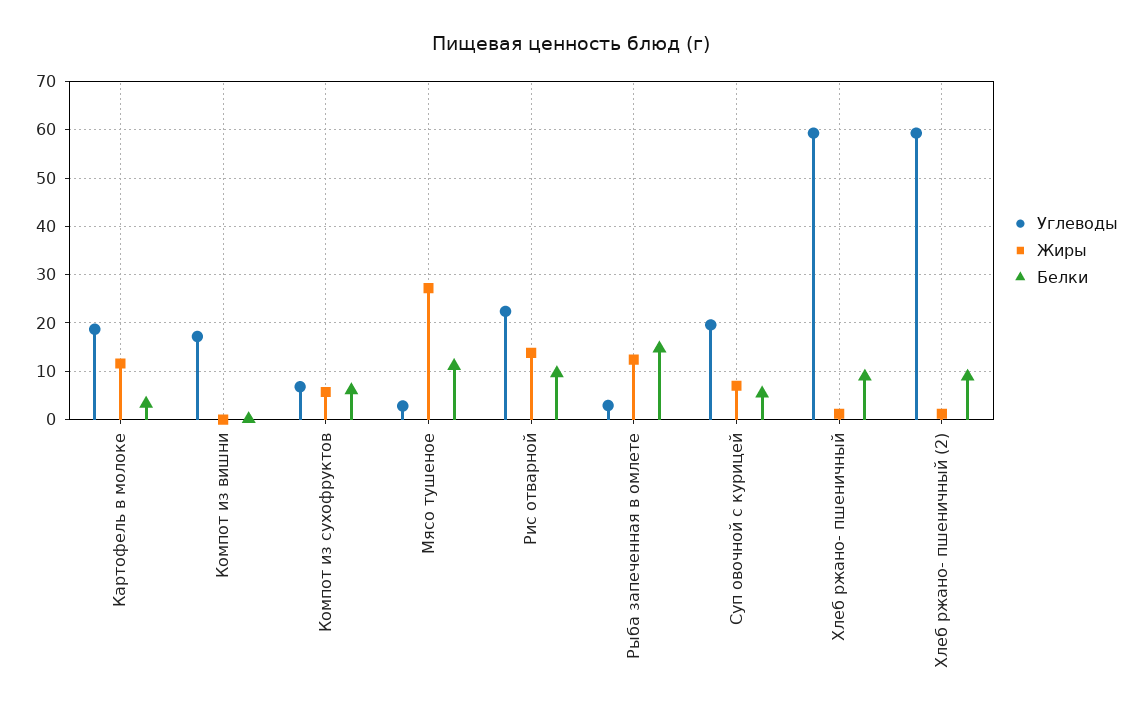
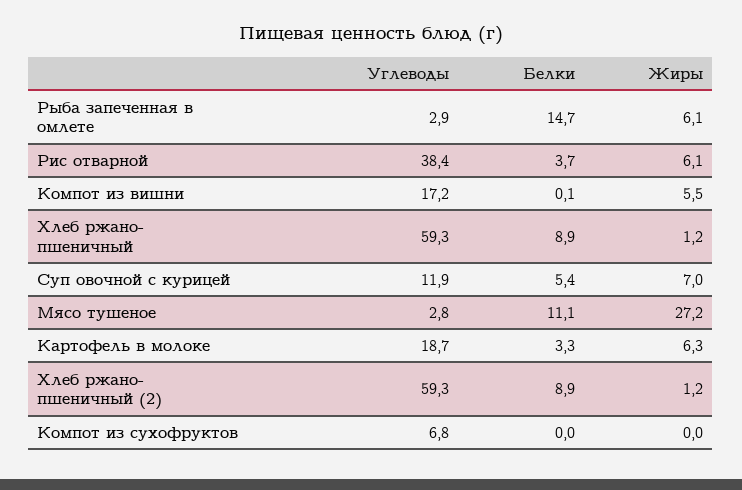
  {
    "Углеводы": {
      "Картофель в молоке": 18.7,
      "Компот из вишни": 17.2,
      "Компот из сухофруктов": 6.8,
      "Мясо тушеное": 2.8,
-     "Рис отварной": 22,
+     "Рис отварной": 38.4,
      "Рыба запеченная в омлете": 2.9,
-     "Суп овочной с курицей": 20,
+     "Суп овочной с курицей": 11.9,
      "Хлеб ржано- пшеничный": 59.3,
      "Хлеб ржано- пшеничный (2)": 59.3
    },
    "Жиры": {
-     "Картофель в молоке": 12,
+     "Картофель в молоке": 6.3,
-     "Компот из вишни": 0,
+     "Компот из вишни": 5.5,
-     "Компот из сухофруктов": 6,
+     "Компот из сухофруктов": 0,
      "Мясо тушеное": 27.2,
-     "Рис отварной": 14,
+     "Рис отварной": 6.1,
-     "Рыба запеченная в омлете": 12,
+     "Рыба запеченная в омлете": 6.1,
      "Суп овочной с курицей": 7,
      "Хлеб ржано- пшеничный": 1.2,
      "Хлеб ржано- пшеничный (2)": 1.2
    },
    "Белки": {
      "Картофель в молоке": 3.3,
      "Компот из вишни": 0.1,
-     "Компот из сухофруктов": 6,
+     "Компот из сухофруктов": 0,
      "Мясо тушеное": 11.1,
-     "Рис отварной": 10,
+     "Рис отварной": 3.7,
      "Рыба запеченная в омлете": 14.7,
      "Суп овочной с курицей": 5.4,
      "Хлеб ржано- пшеничный": 8.9,
      "Хлеб ржано- пшеничный (2)": 8.9
    }
  }

